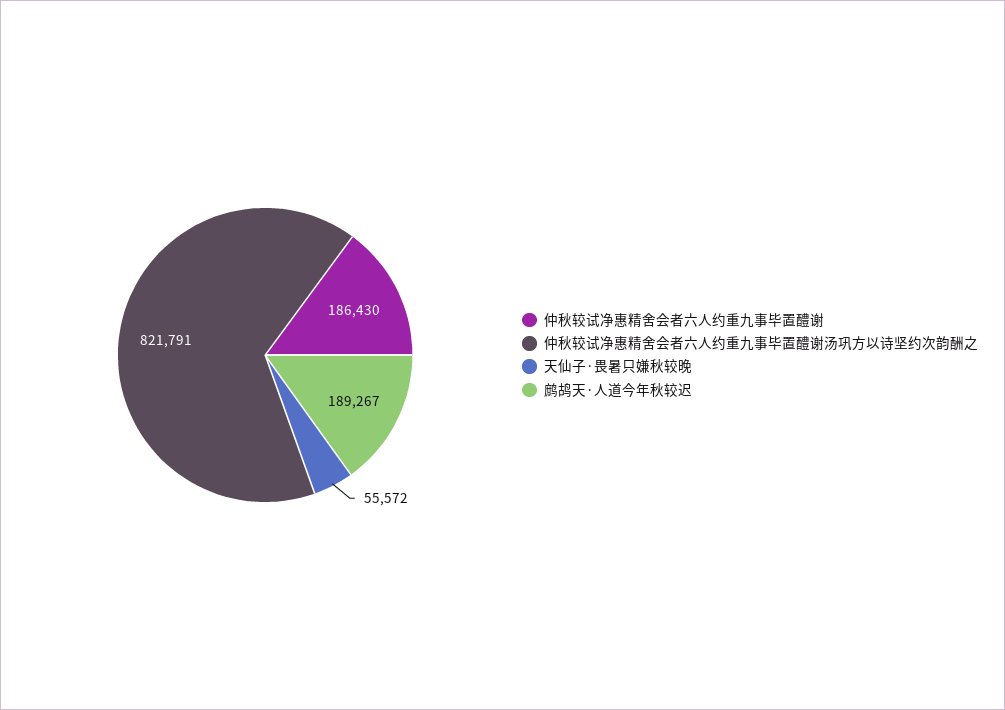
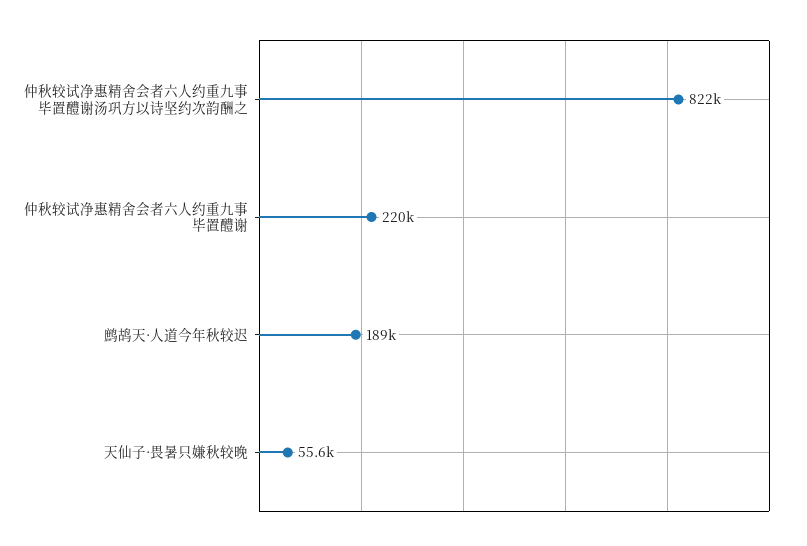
  {
-   "仲秋较试净惠精舍会者六人约重九事毕置醴谢": 186430,
+   "仲秋较试净惠精舍会者六人约重九事毕置醴谢": 220000,
    "仲秋较试净惠精舍会者六人约重九事毕置醴谢汤巩方以诗坚约次韵酬之": 821791,
    "天仙子·畏暑只嫌秋较晚": 55572,
    "鹧鸪天·人道今年秋较迟": 189267
  }

